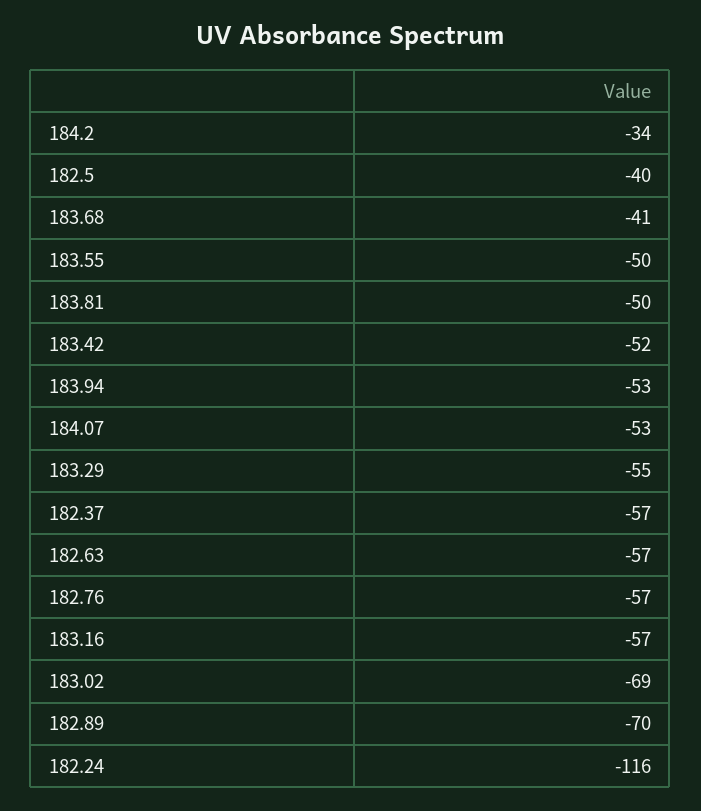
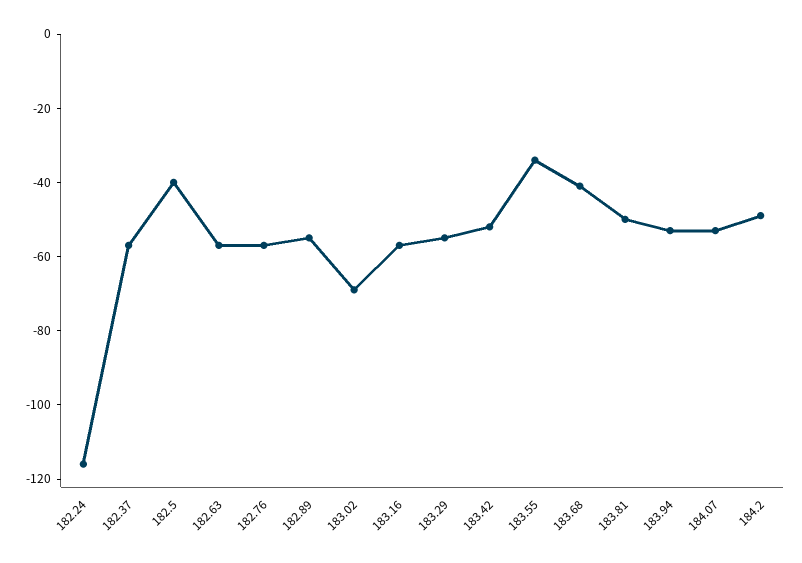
  {
-   "184.2": -34,
+   "184.2": -50,
    "182.5": -40,
    "183.68": -41,
-   "183.55": -50,
+   "183.55": -35,
    "183.81": -50,
    "183.42": -52,
    "183.94": -53,
    "184.07": -53,
    "183.29": -55,
    "182.37": -57,
    "182.63": -57,
    "182.76": -57,
    "183.16": -57,
    "183.02": -69,
-   "182.89": -70,
+   "182.89": -55,
    "182.24": -116
  }

